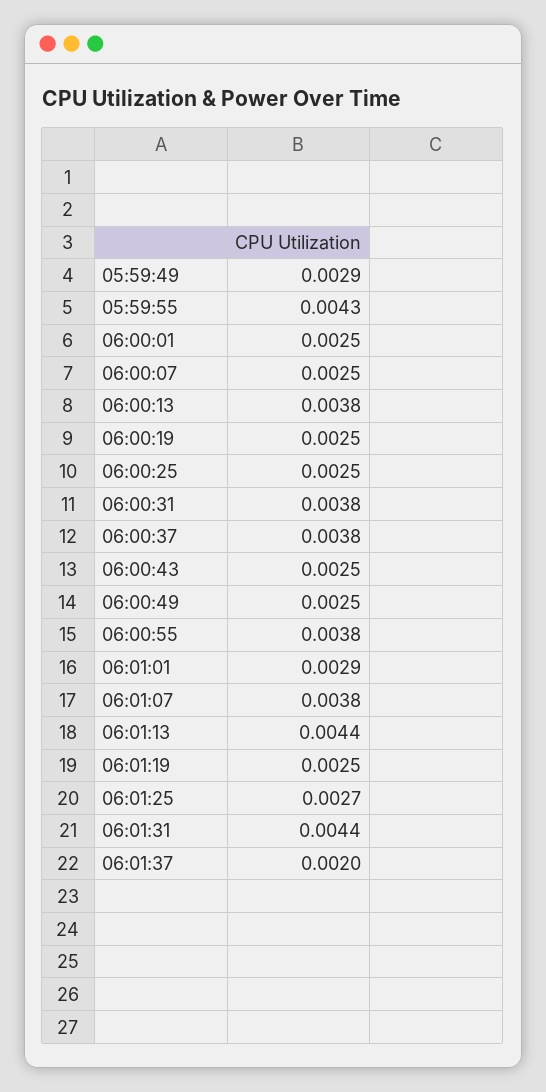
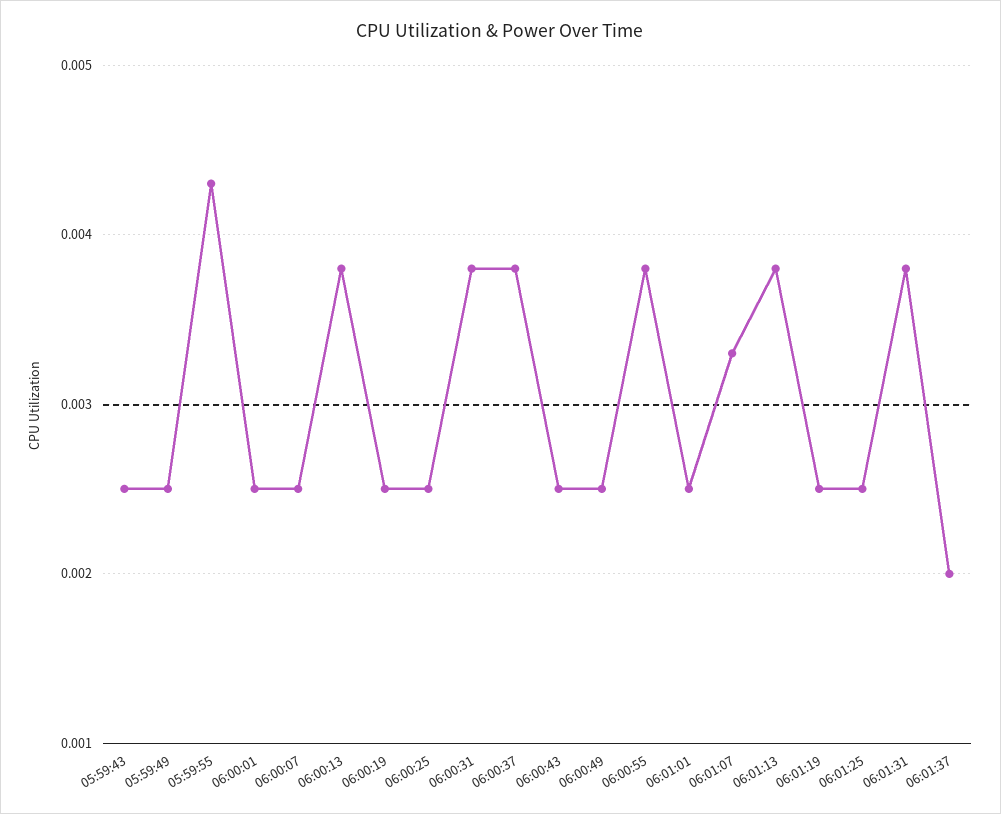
  {
-   "05:59:49": 0.0029,
+   "05:59:49": 0.0025,
    "05:59:55": 0.0043,
    "06:00:01": 0.0025,
    "06:00:07": 0.0025,
    "06:00:13": 0.0038,
    "06:00:19": 0.0025,
    "06:00:25": 0.0025,
    "06:00:31": 0.0038,
    "06:00:37": 0.0038,
    "06:00:43": 0.0025,
    "06:00:49": 0.0025,
    "06:00:55": 0.0038,
-   "06:01:01": 0.0029,
+   "06:01:01": 0.0025,
-   "06:01:07": 0.0038,
+   "06:01:07": 0.0033,
-   "06:01:13": 0.0044,
+   "06:01:13": 0.0038,
    "06:01:19": 0.0025,
-   "06:01:25": 0.0027,
+   "06:01:25": 0.0025,
-   "06:01:31": 0.0044,
+   "06:01:31": 0.0038,
-   "06:01:37": 0.002
+   "06:01:37": 0.002,
+   "05:59:43": 0.0025
  }

